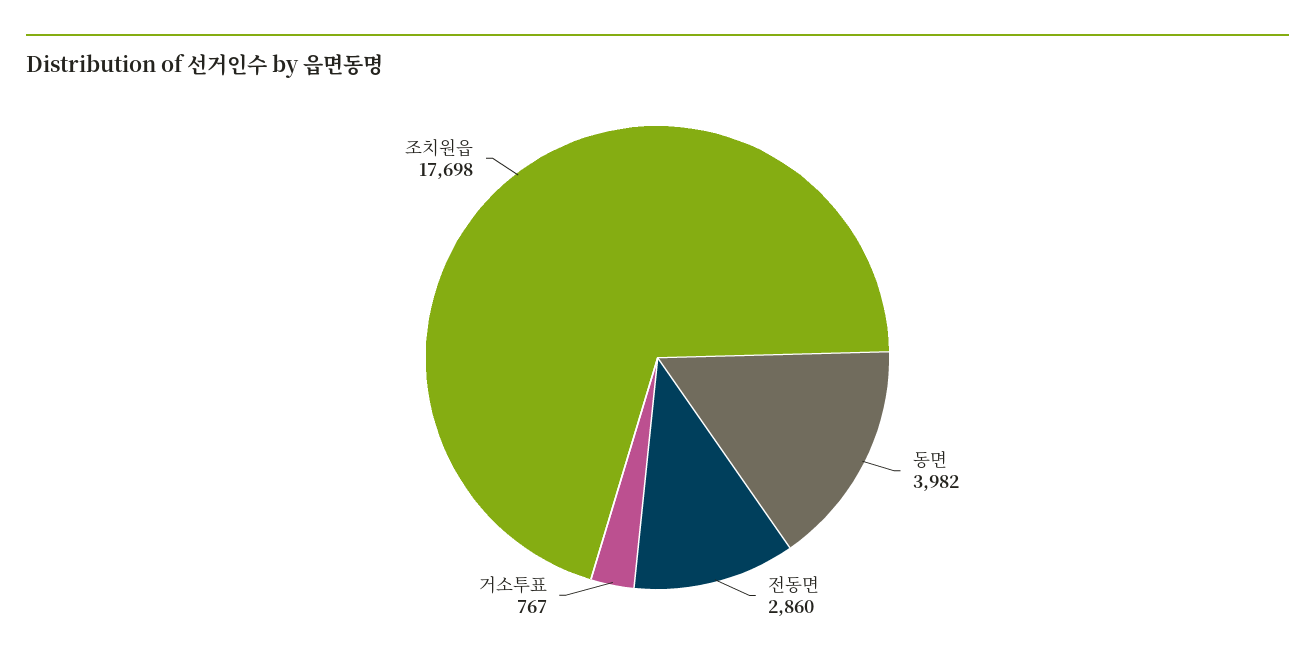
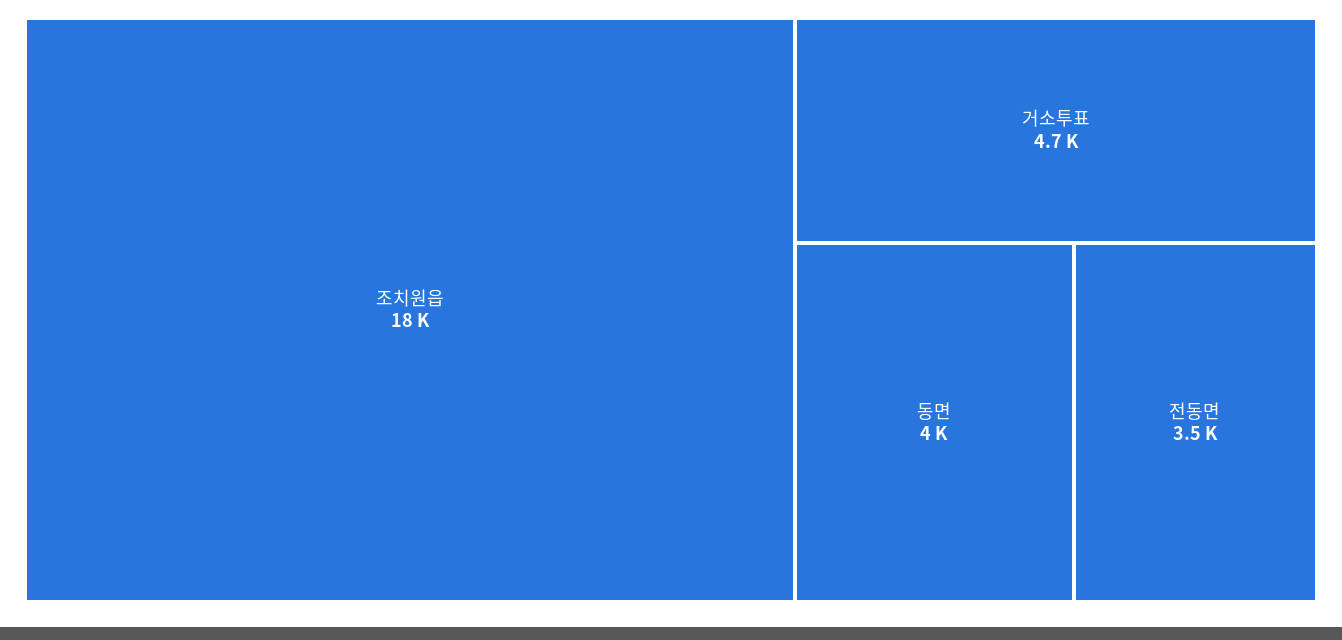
  {
    "동면": 3982,
-   "전동면": 2860,
+   "전동면": 3500,
-   "거소투표": 767,
+   "거소투표": 4700,
    "조치원읍": 17698
  }

